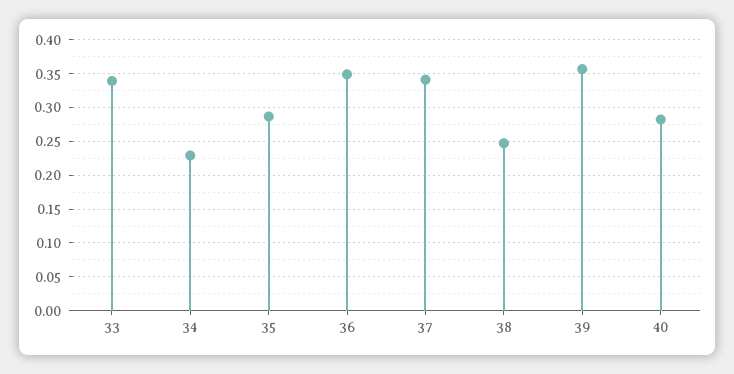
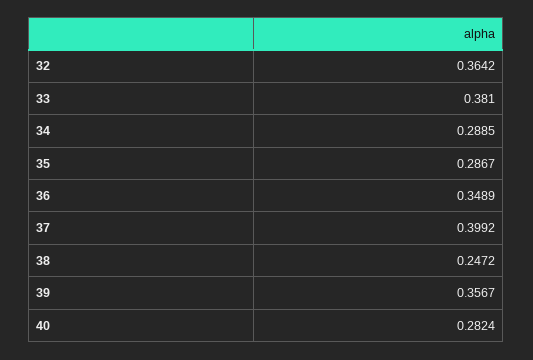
  {
-   "33": 0.34,
+   "33": 0.381,
-   "34": 0.23,
+   "34": 0.2885,
    "35": 0.2867,
    "36": 0.3489,
-   "37": 0.34,
+   "37": 0.3992,
    "38": 0.2472,
    "39": 0.3567,
-   "40": 0.2824
+   "40": 0.2824,
+   "32": 0.3642
  }

